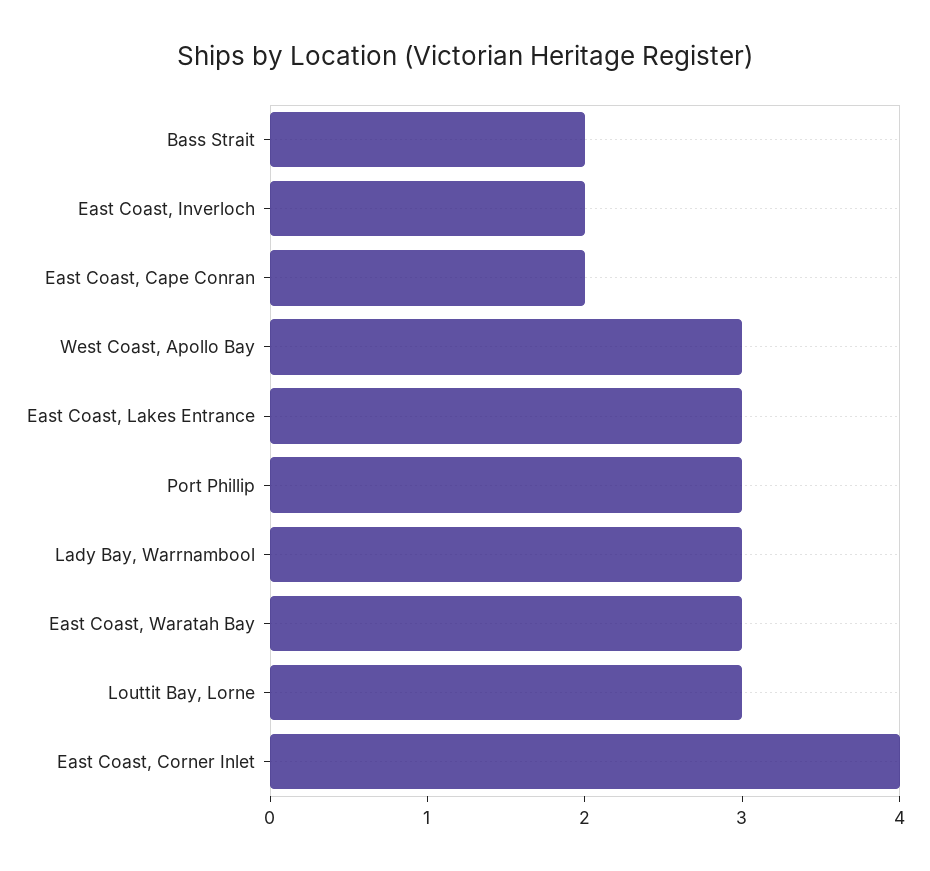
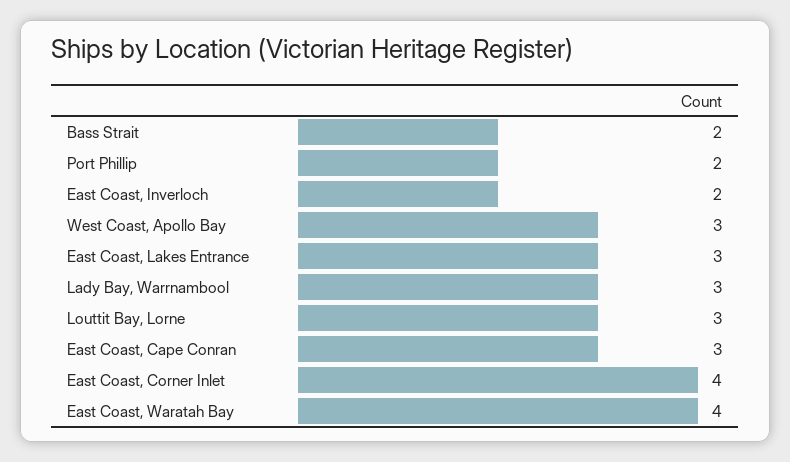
  {
    "Bass Strait": 2,
    "East Coast, Inverloch": 2,
-   "East Coast, Cape Conran": 2,
+   "East Coast, Cape Conran": 3,
    "West Coast, Apollo Bay": 3,
    "East Coast, Lakes Entrance": 3,
-   "Port Phillip": 3,
+   "Port Phillip": 2,
    "Lady Bay, Warrnambool": 3,
-   "East Coast, Waratah Bay": 3,
+   "East Coast, Waratah Bay": 4,
    "Louttit Bay, Lorne": 3,
    "East Coast, Corner Inlet": 4
  }

